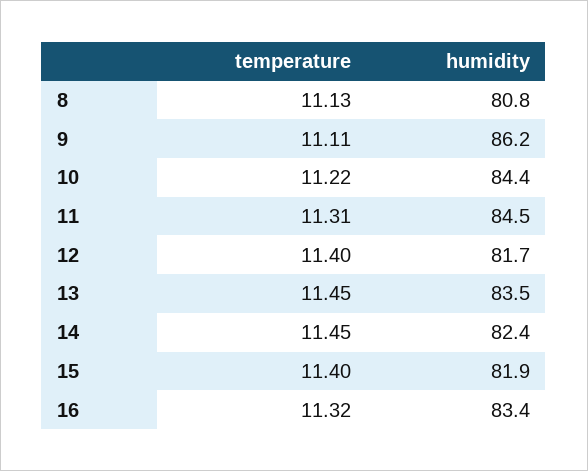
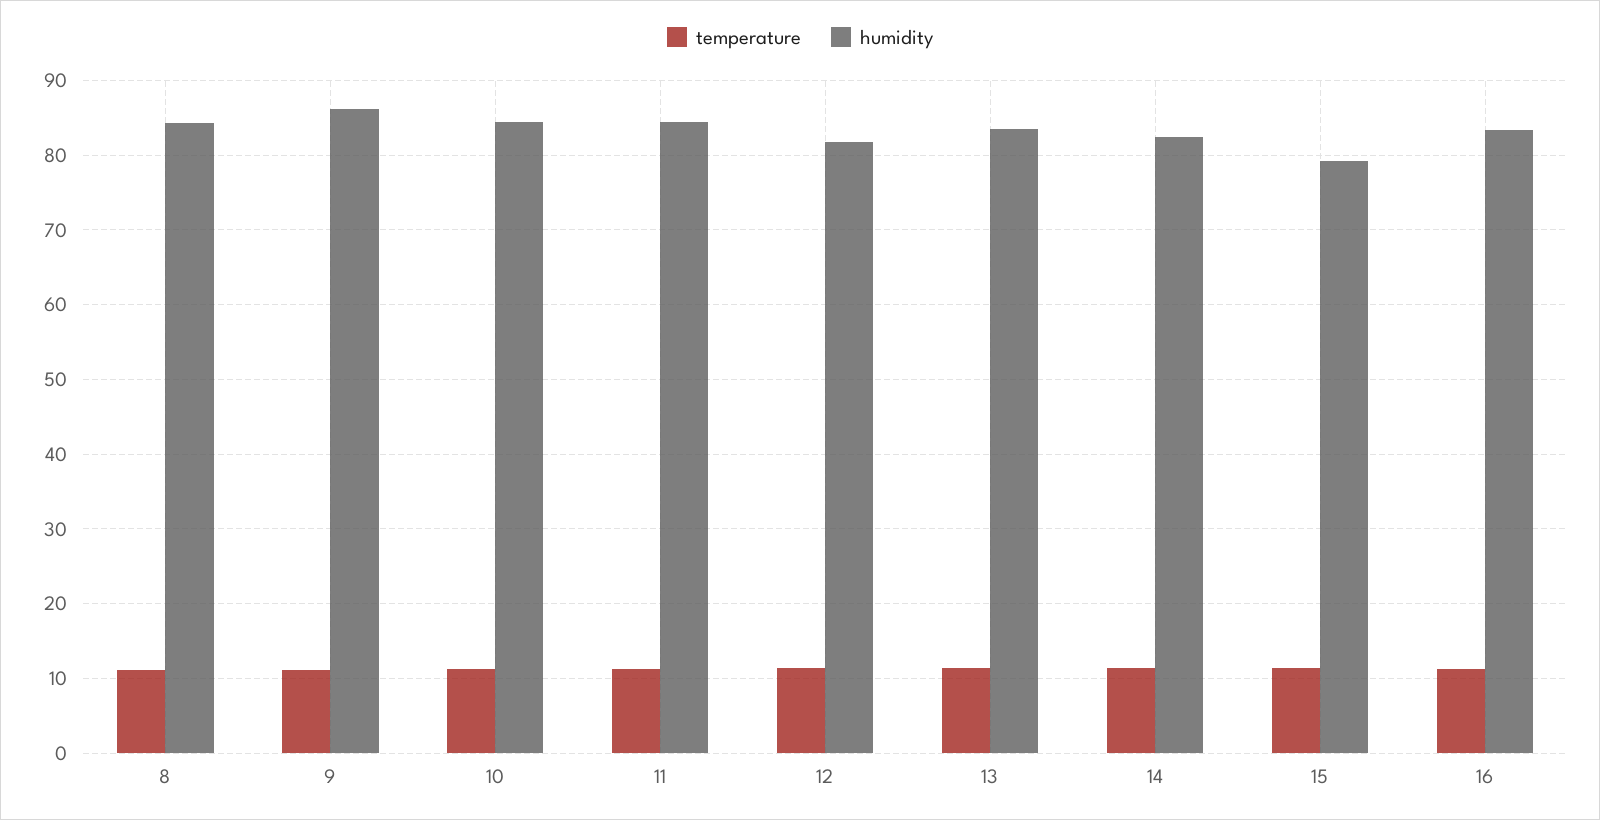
  {
    "temperature": {
      "8": 11.13,
      "9": 11.11,
      "10": 11.22,
      "11": 11.31,
      "12": 11.4,
      "13": 11.45,
      "14": 11.45,
      "15": 11.4,
      "16": 11.32
    },
    "humidity": {
-     "8": 80.8,
+     "8": 84,
      "9": 86.2,
      "10": 84.4,
      "11": 84.5,
      "12": 81.7,
      "13": 83.5,
      "14": 82.4,
-     "15": 81.9,
+     "15": 79,
      "16": 83.4
    }
  }

